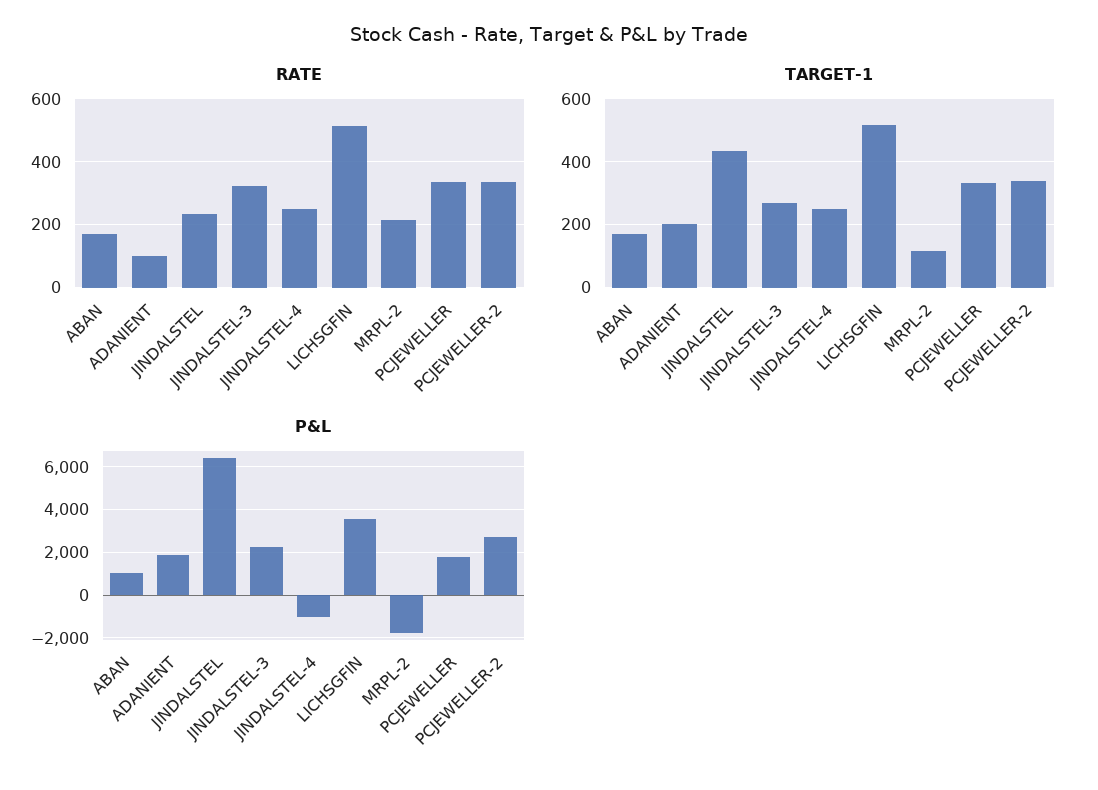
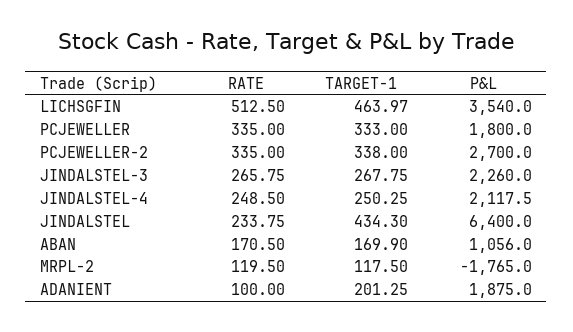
  {
    "RATE": {
      "ABAN": 170.5,
      "ADANIENT": 100,
      "JINDALSTEL": 233.75,
-     "JINDALSTEL-3": 320,
+     "JINDALSTEL-3": 265.75,
      "JINDALSTEL-4": 248.5,
      "LICHSGFIN": 512.5,
-     "MRPL-2": 220,
+     "MRPL-2": 119.5,
      "PCJEWELLER": 335,
      "PCJEWELLER-2": 335
    },
    "TARGET-1": {
      "ABAN": 169.9,
      "ADANIENT": 201.25,
      "JINDALSTEL": 434.3,
      "JINDALSTEL-3": 267.75,
      "JINDALSTEL-4": 250.25,
-     "LICHSGFIN": 520,
+     "LICHSGFIN": 463.97,
      "MRPL-2": 117.5,
      "PCJEWELLER": 333,
      "PCJEWELLER-2": 338
    },
    "P&L": {
      "ABAN": 1056,
      "ADANIENT": 1875,
      "JINDALSTEL": 6400,
      "JINDALSTEL-3": 2260,
-     "JINDALSTEL-4": -1000,
+     "JINDALSTEL-4": 2117.5,
      "LICHSGFIN": 3540,
      "MRPL-2": -1765,
      "PCJEWELLER": 1800,
      "PCJEWELLER-2": 2700
    }
  }

